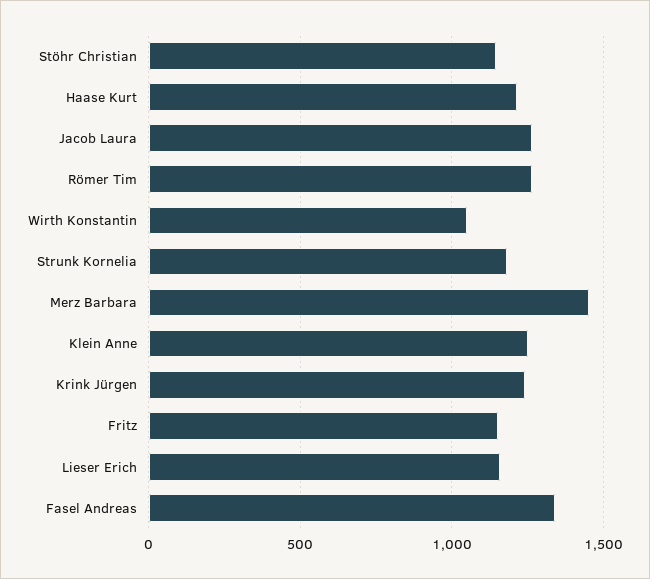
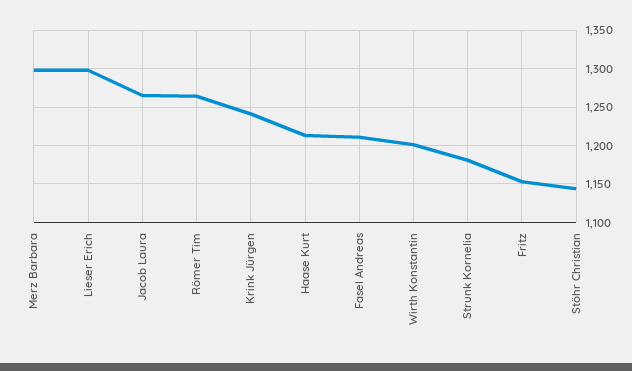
  {
    "Stöhr Christian": 1140,
    "Haase Kurt": 1210,
    "Jacob Laura": 1270,
    "Römer Tim": 1260,
-   "Wirth Konstantin": 1050,
+   "Wirth Konstantin": 1200,
    "Strunk Kornelia": 1180,
-   "Merz Barbara": 1450,
+   "Merz Barbara": 1300,
-   "Klein Anne": 1250,
    "Krink Jürgen": 1240,
    "Fritz": 1150,
-   "Lieser Erich": 1150,
+   "Lieser Erich": 1300,
-   "Fasel Andreas": 1350
+   "Fasel Andreas": 1210
  }

